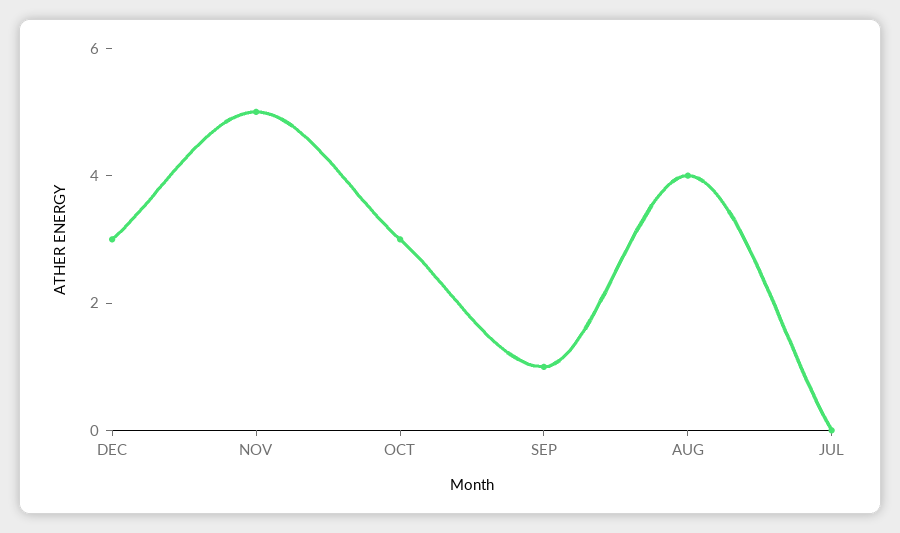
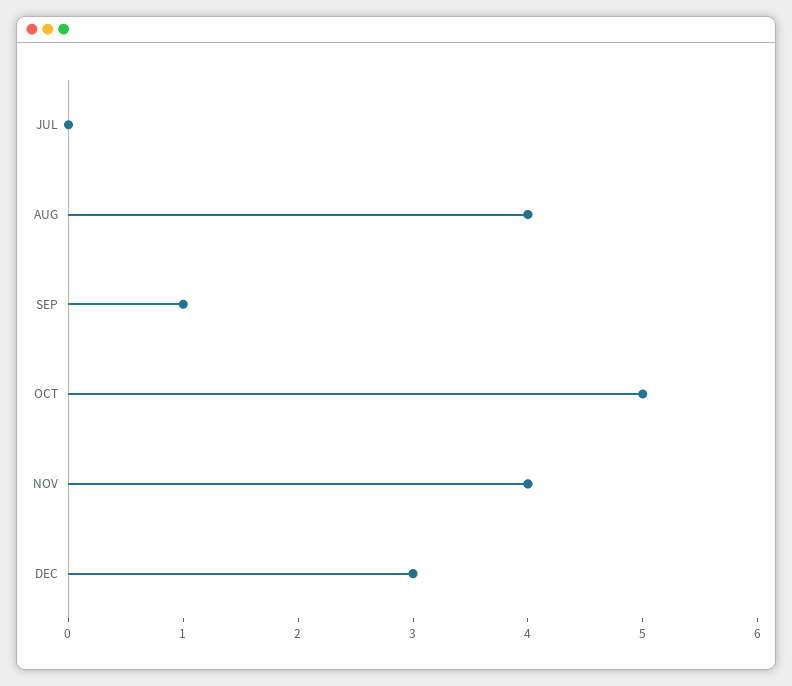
  {
    "DEC": 3,
-   "NOV": 5,
+   "NOV": 4,
-   "OCT": 3,
+   "OCT": 5,
    "SEP": 1,
    "AUG": 4,
    "JUL": 0
  }

